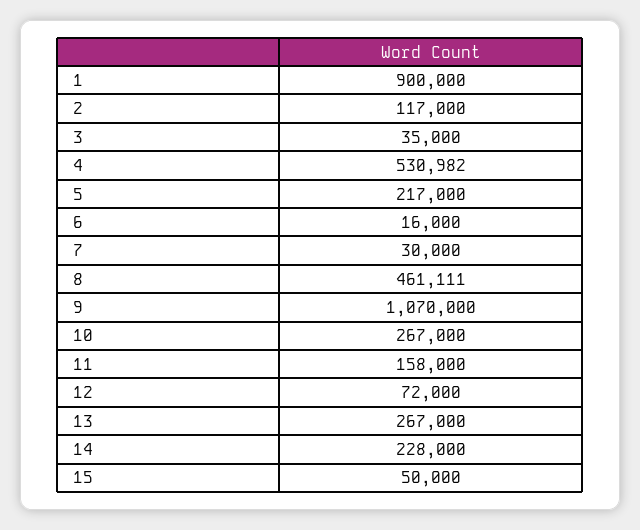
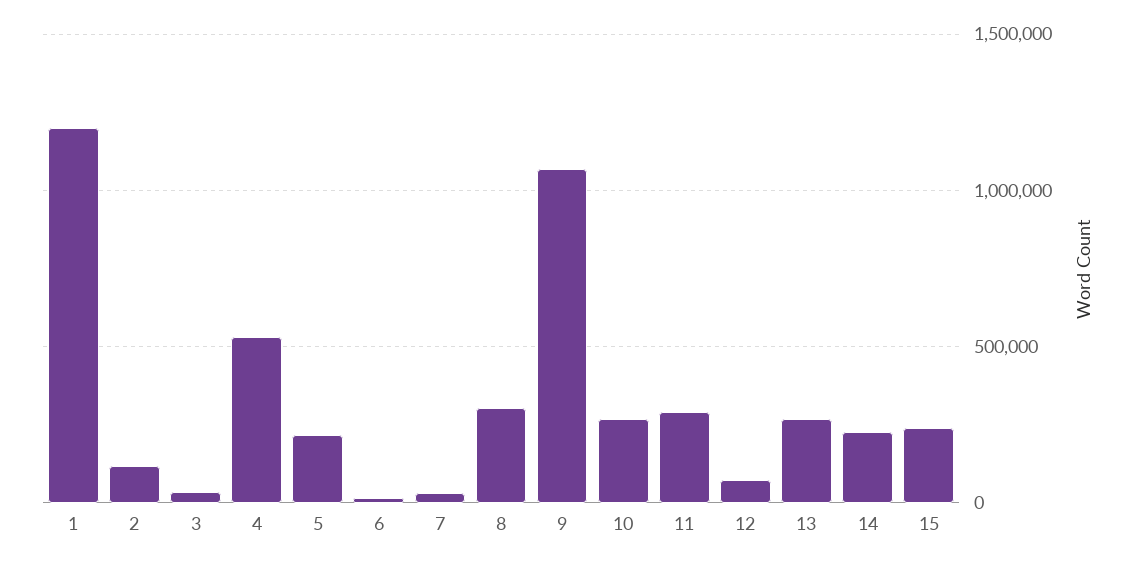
  {
-   "1": 900000,
+   "1": 1200000,
    "2": 117000,
    "3": 35000,
    "4": 530982,
    "5": 217000,
    "6": 16000,
    "7": 30000,
-   "8": 461111,
+   "8": 300000,
    "9": 1070000,
    "10": 267000,
-   "11": 158000,
+   "11": 300000,
    "12": 72000,
    "13": 267000,
    "14": 228000,
-   "15": 50000
+   "15": 250000
  }

